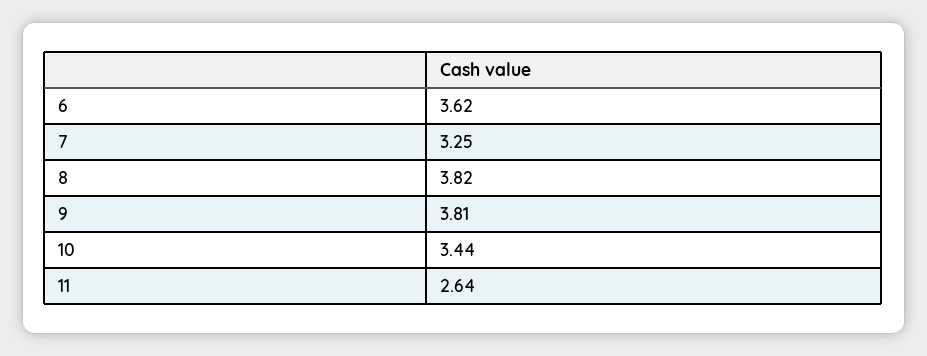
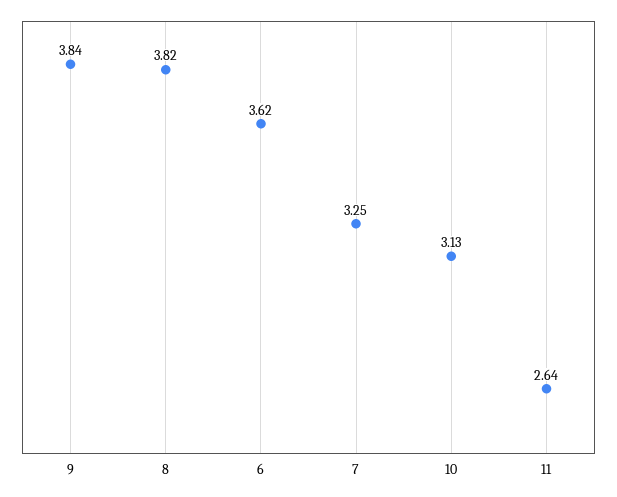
  {
    "6": 3.62,
    "7": 3.25,
    "8": 3.82,
-   "9": 3.81,
+   "9": 3.84,
-   "10": 3.44,
+   "10": 3.13,
    "11": 2.64
  }

